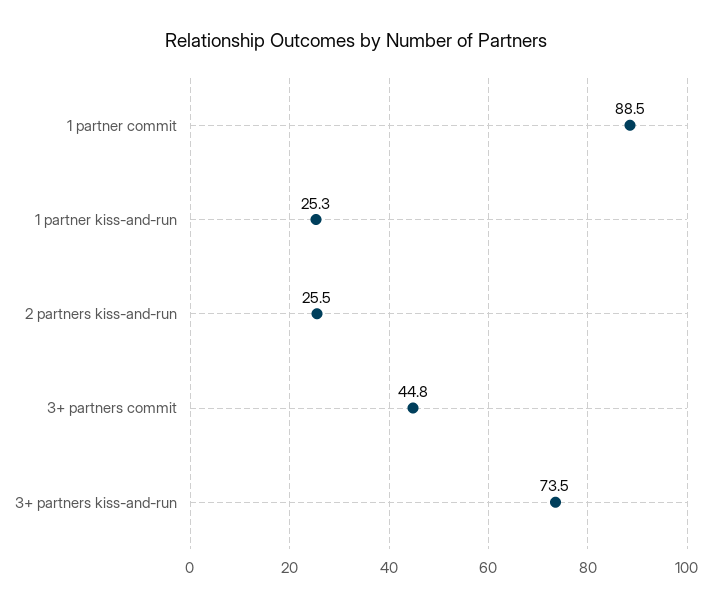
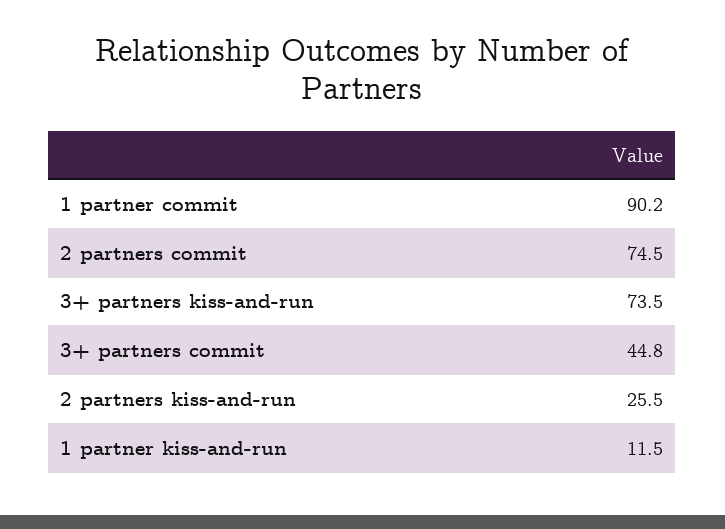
  {
-   "1 partner commit": 88.5,
+   "1 partner commit": 90.2,
-   "1 partner kiss-and-run": 25.3,
+   "1 partner kiss-and-run": 11.5,
    "2 partners kiss-and-run": 25.5,
    "3+ partners commit": 44.8,
-   "3+ partners kiss-and-run": 73.5
+   "3+ partners kiss-and-run": 73.5,
+   "2 partners commit": 74.5
  }

